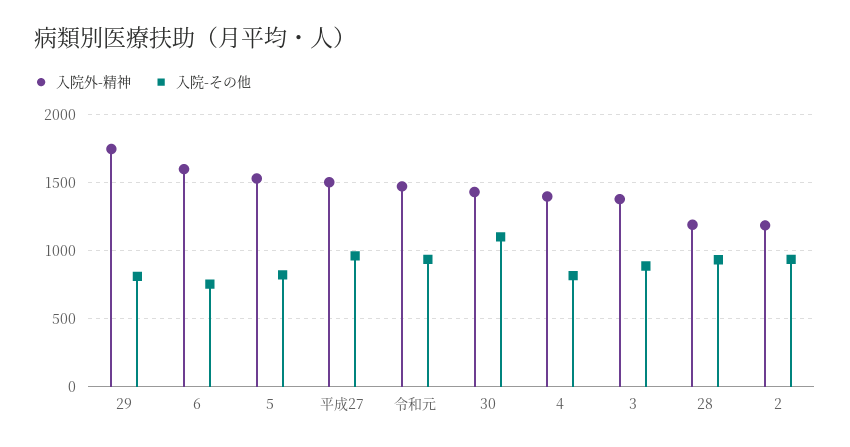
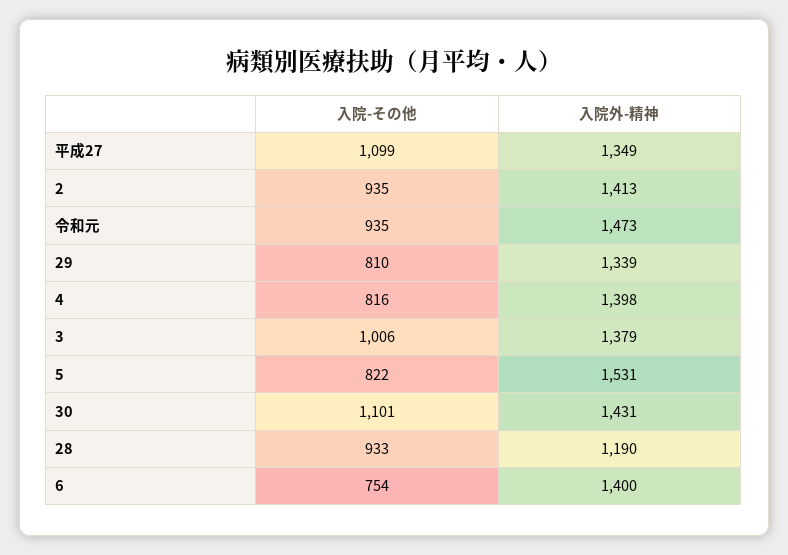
  {
    "入院外-精神": {
-     "29": 1750,
+     "29": 1339,
-     "6": 1600,
+     "6": 1400,
      "5": 1531,
-     "平成27": 1500,
+     "平成27": 1349,
      "令和元": 1473,
      "30": 1431,
      "4": 1398,
      "3": 1379,
      "28": 1190,
-     "2": 1200
+     "2": 1413
    },
    "入院-その他": {
      "29": 810,
      "6": 754,
      "5": 822,
-     "平成27": 950,
+     "平成27": 1099,
      "令和元": 935,
      "30": 1101,
      "4": 816,
-     "3": 900,
+     "3": 1006,
      "28": 933,
      "2": 935
    }
  }

